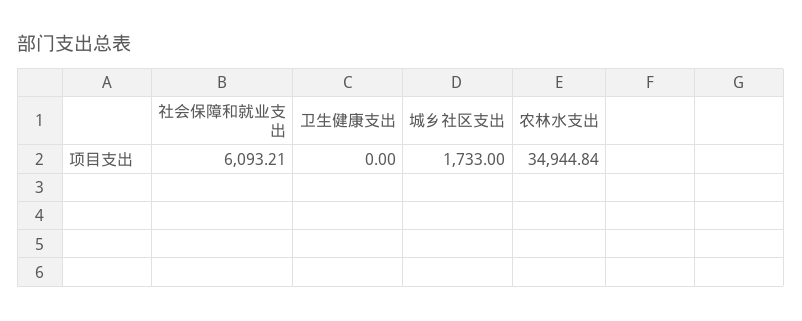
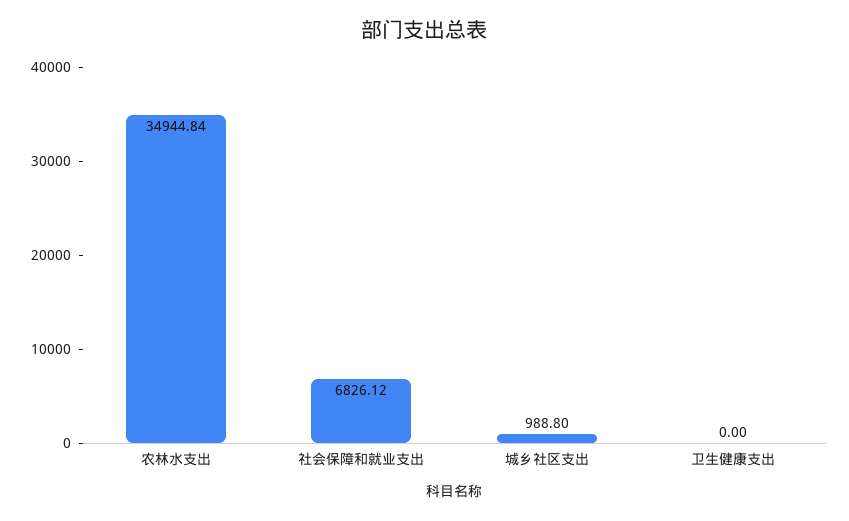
  {
-   "社会保障和就业支出": 6093.21,
+   "社会保障和就业支出": 6826.12,
    "卫生健康支出": 0,
-   "城乡社区支出": 1733,
+   "城乡社区支出": 988.8,
    "农林水支出": 34944.84
  }

